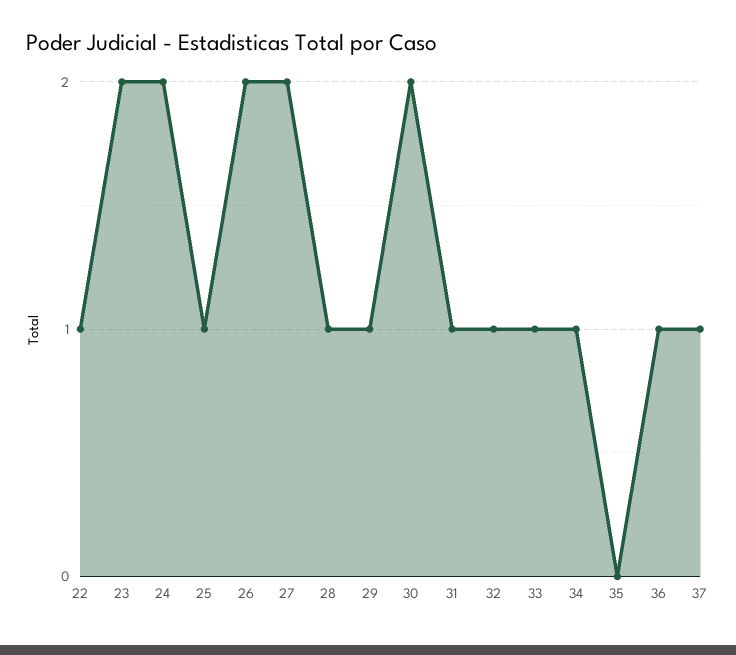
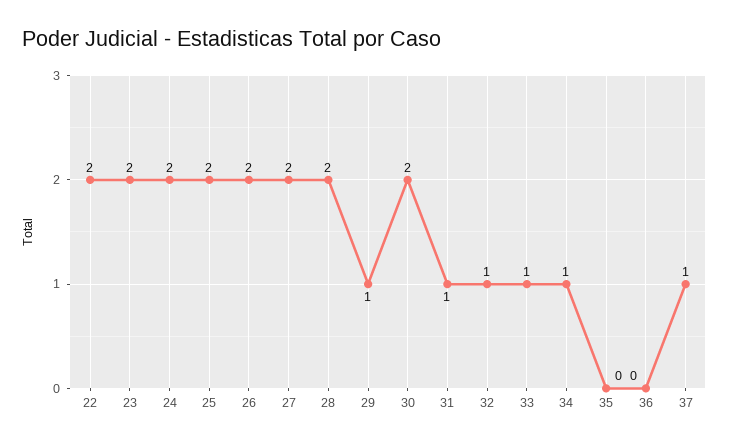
  {
-   "22": 1,
+   "22": 2,
    "23": 2,
    "24": 2,
-   "25": 1,
+   "25": 2,
    "26": 2,
    "27": 2,
-   "28": 1,
+   "28": 2,
    "29": 1,
    "30": 2,
    "31": 1,
    "32": 1,
    "33": 1,
    "34": 1,
    "35": 0,
-   "36": 1,
+   "36": 0,
    "37": 1
  }

